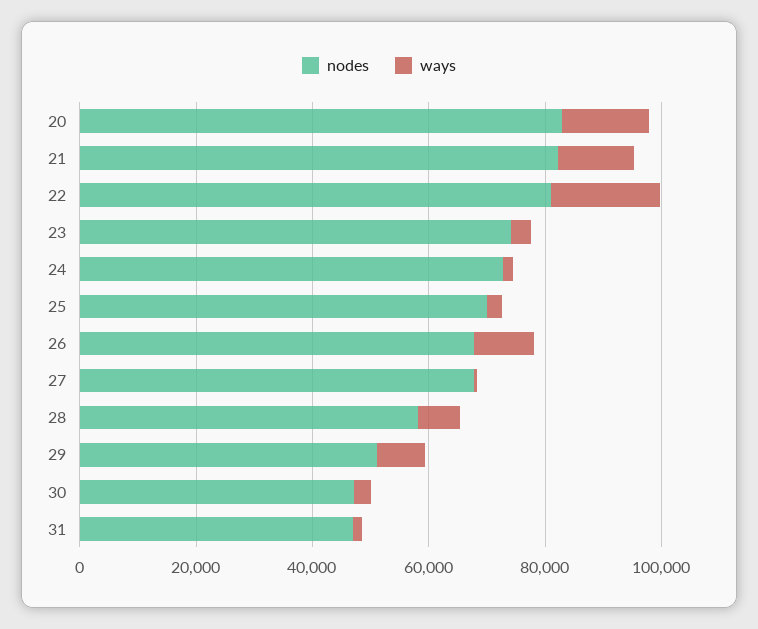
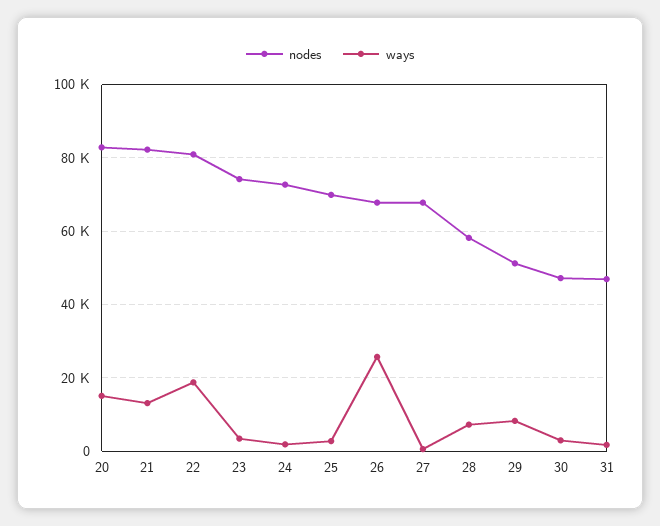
  {
    "nodes": {
      "20": 82000,
      "21": 82000,
      "22": 80000,
      "23": 74000,
      "24": 72000,
      "25": 70000,
      "26": 68000,
      "27": 68000,
      "28": 58000,
      "29": 52000,
      "30": 48000,
      "31": 46000
    },
    "ways": {
      "20": 16000,
      "21": 14000,
      "22": 18000,
      "23": 4000,
      "24": 2000,
      "25": 2000,
-     "26": 10000,
+     "26": 26000,
      "27": 0,
      "28": 8000,
      "29": 8000,
      "30": 2000,
      "31": 2000
    }
  }

